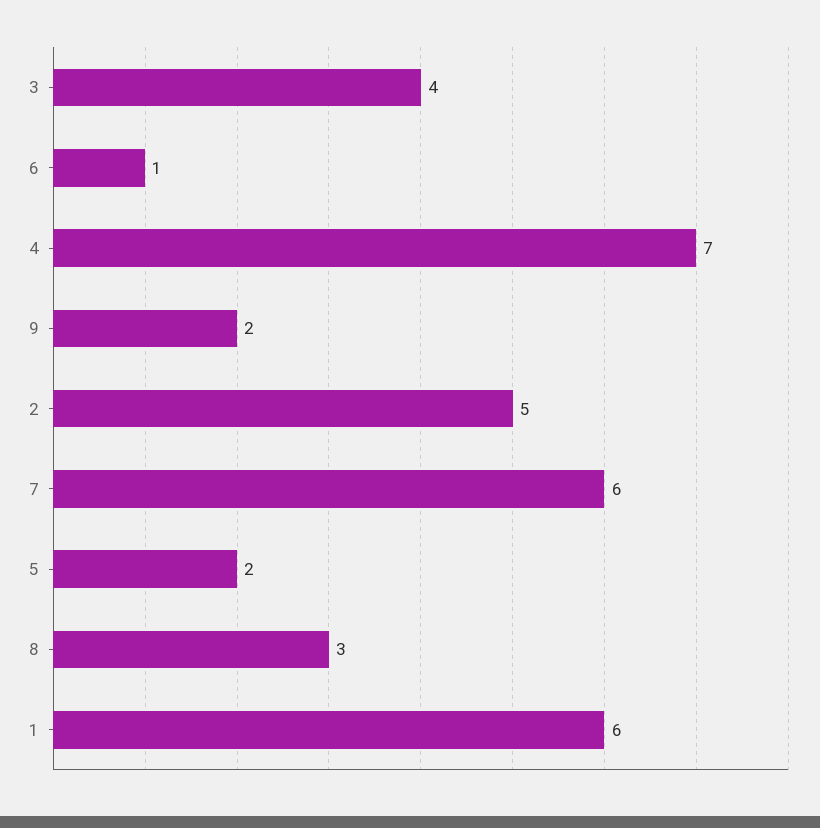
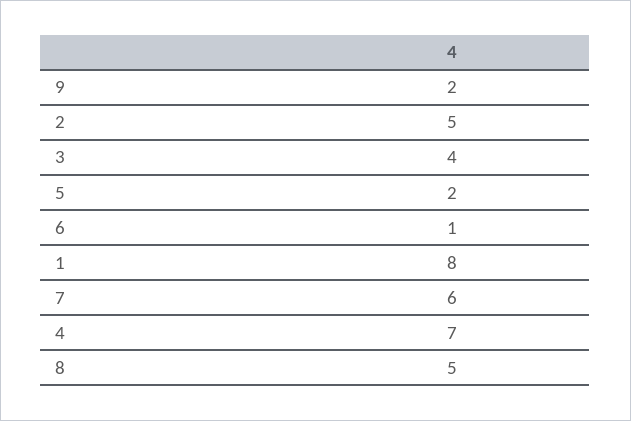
  {
    "3": 4,
    "6": 1,
    "4": 7,
    "9": 2,
    "2": 5,
    "7": 6,
    "5": 2,
-   "8": 3,
+   "8": 5,
-   "1": 6
+   "1": 8
  }

